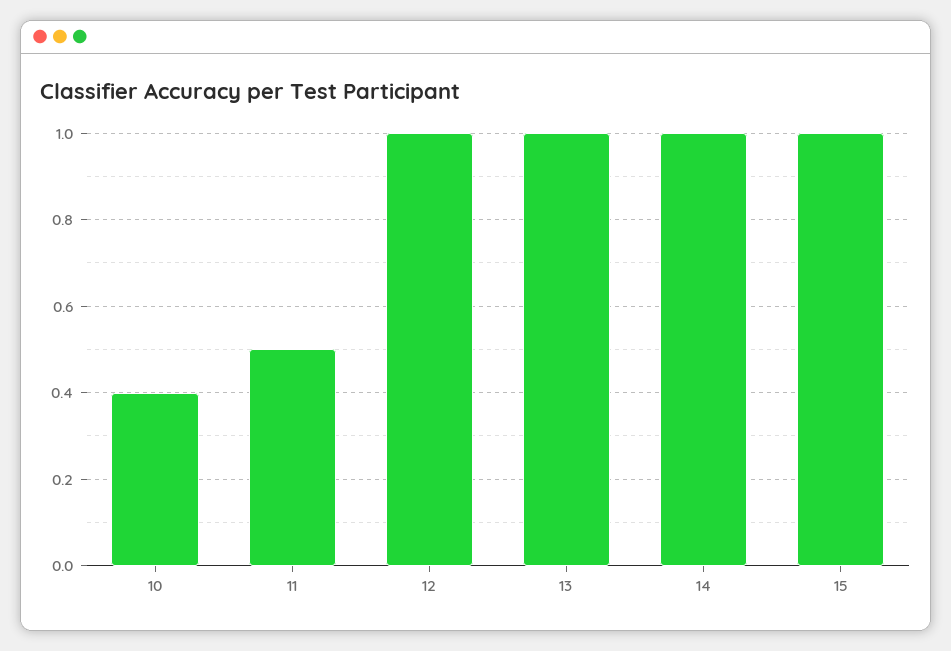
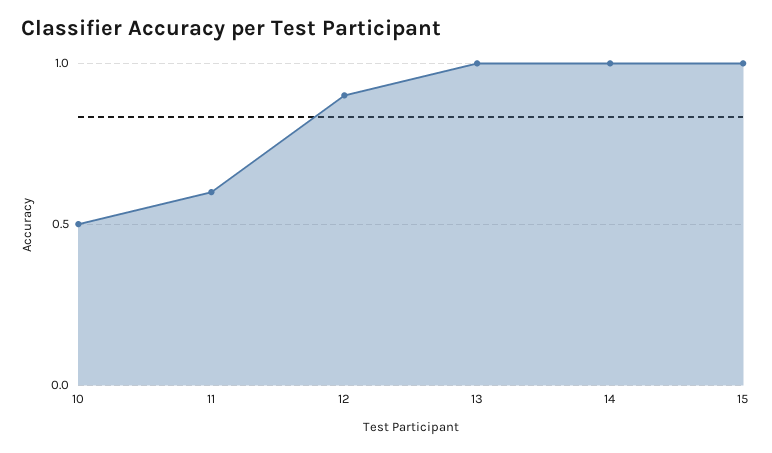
  {
-   "10": 0.4,
+   "10": 0.5,
-   "11": 0.5,
+   "11": 0.6,
-   "12": 1,
+   "12": 0.9,
    "13": 1,
    "14": 1,
    "15": 1
  }

